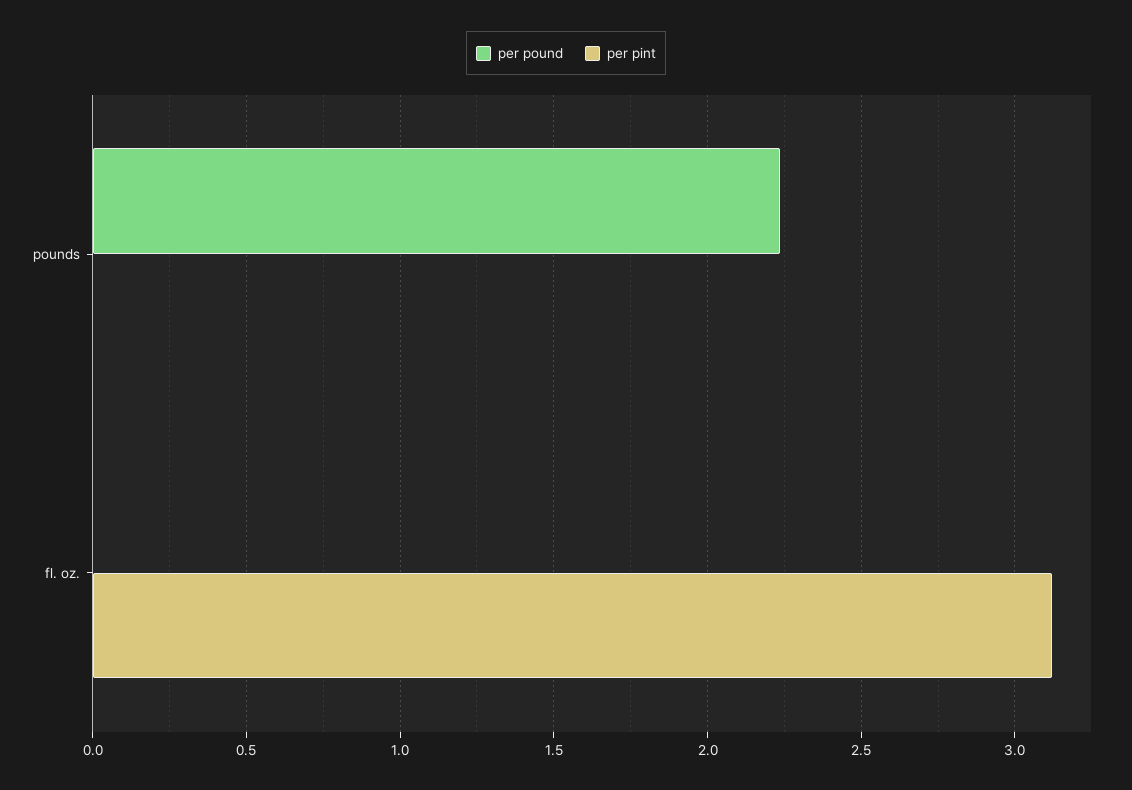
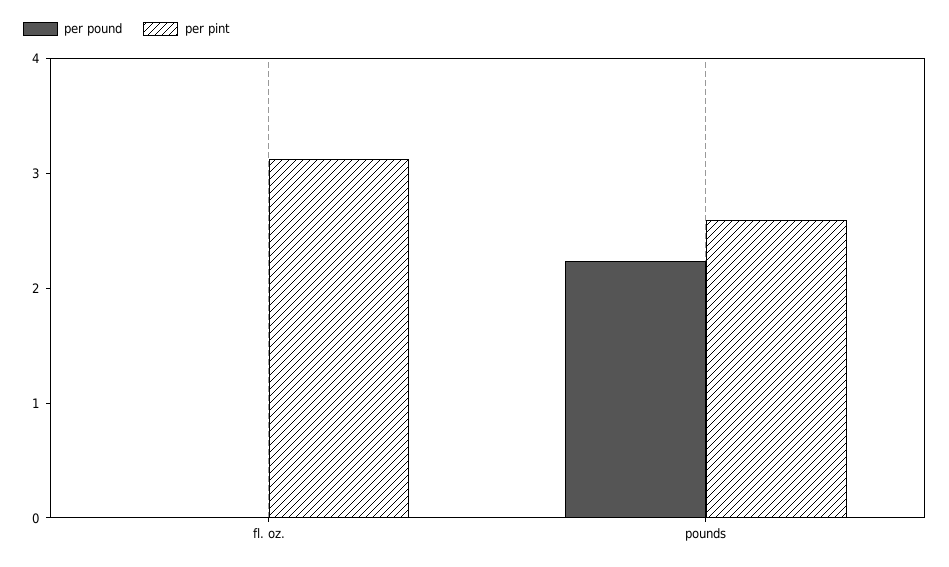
  {
    "per pound": {
      "pounds": 2.25,
      "fl. oz.": 0
    },
    "per pint": {
-     "pounds": 0,
+     "pounds": 2.6,
      "fl. oz.": 3.1
    }
  }

